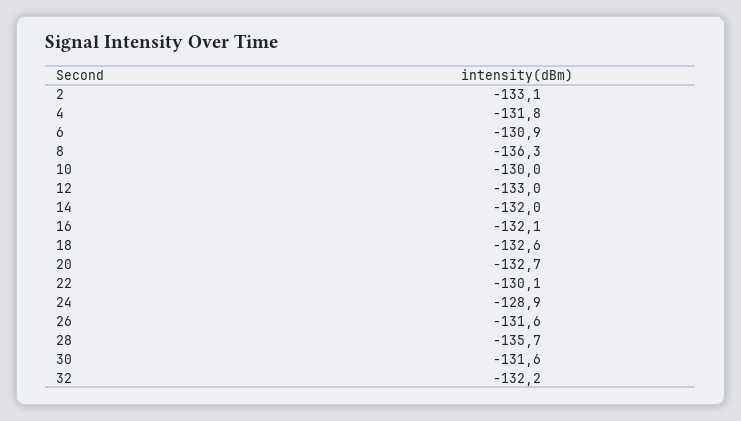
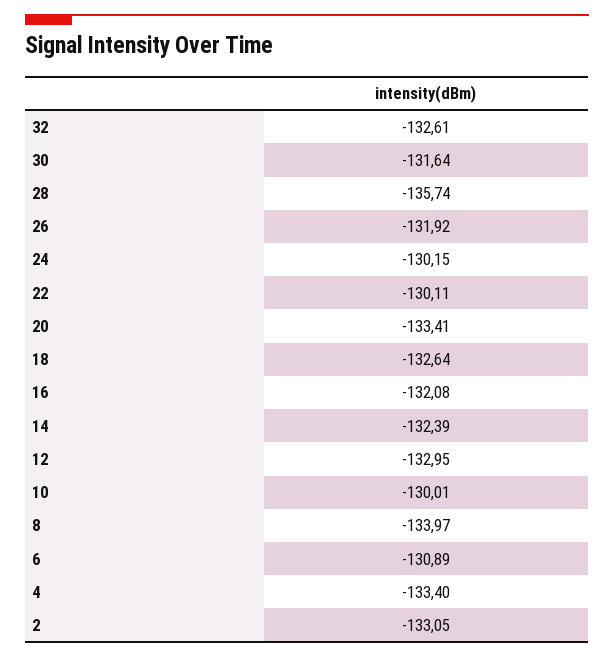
  {
    "2": -133.05,
-   "4": -131.8,
+   "4": -133.4,
    "6": -130.89,
-   "8": -136.3,
+   "8": -133.97,
    "10": -130.01,
    "12": -132.95,
-   "14": -132,
+   "14": -132.39,
    "16": -132.08,
    "18": -132.64,
-   "20": -132.7,
+   "20": -133.41,
    "22": -130.11,
-   "24": -128.9,
+   "24": -130.15,
-   "26": -131.6,
+   "26": -131.92,
    "28": -135.74,
    "30": -131.64,
-   "32": -132.2
+   "32": -132.61
  }

